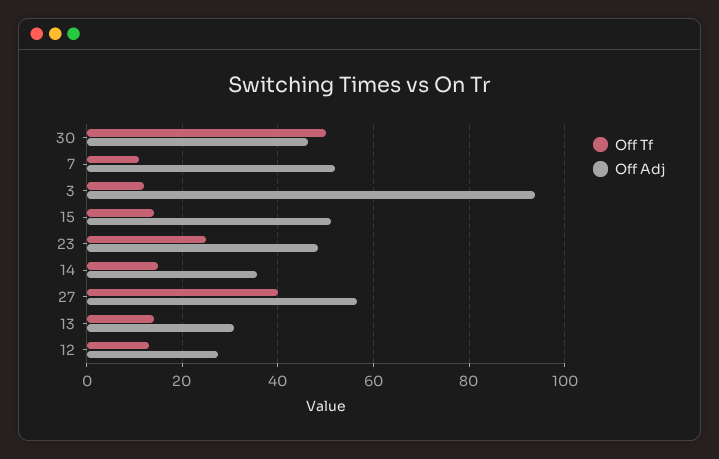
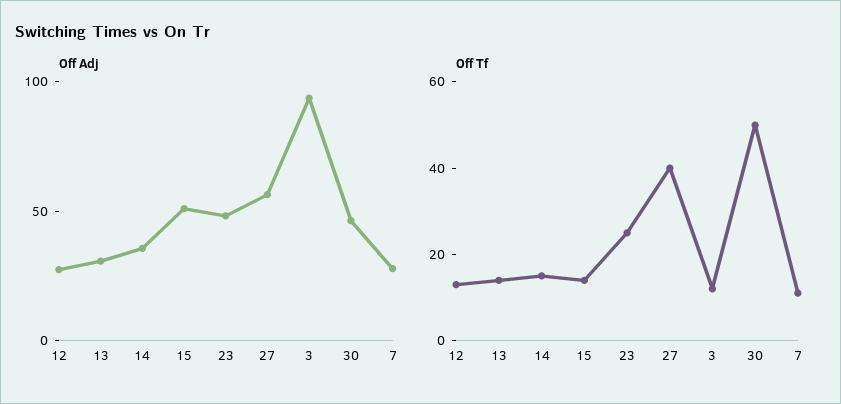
  {
    "Off Tf": {
      "30": 50,
      "7": 12,
      "3": 12,
      "15": 14,
      "23": 26,
      "14": 16,
      "27": 40,
      "13": 14,
      "12": 14
    },
    "Off Adj": {
      "30": 46,
-     "7": 52,
+     "7": 30,
      "3": 94,
      "15": 52,
      "23": 48,
      "14": 36,
      "27": 56,
      "13": 30,
      "12": 28
    }
  }

